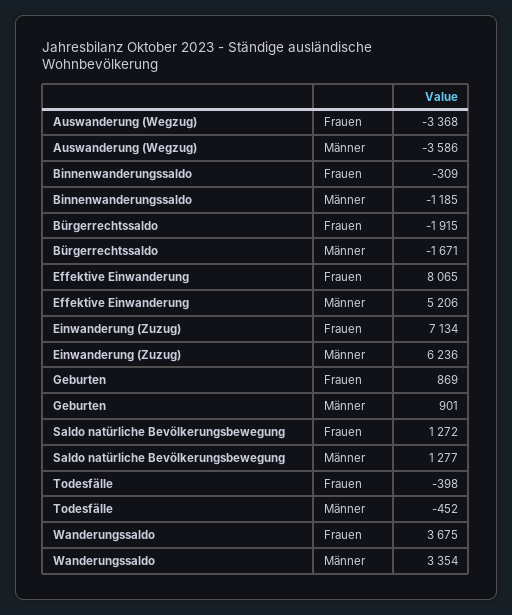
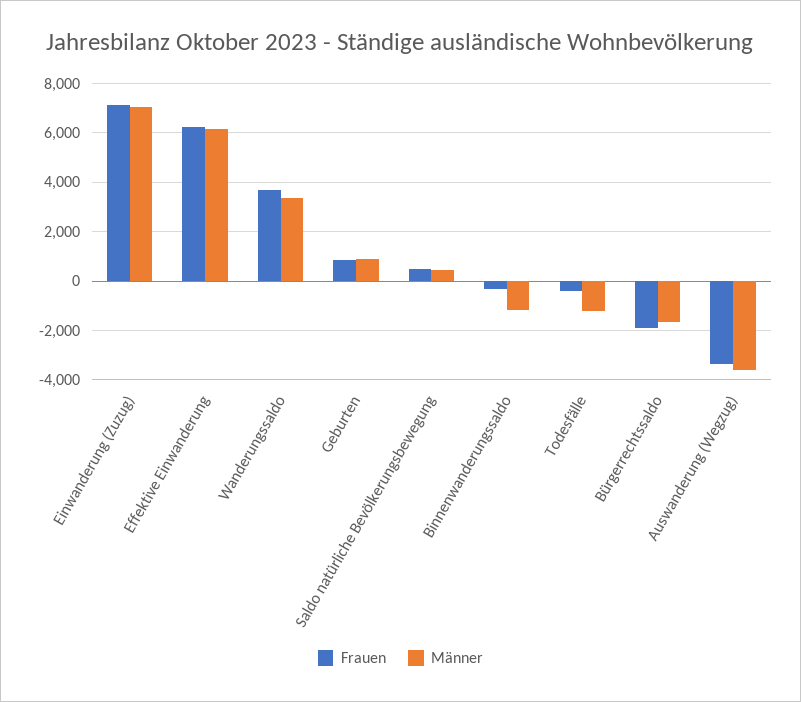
  {
    "Frauen": {
      "Auswanderung (Wegzug)": -3368,
      "Binnenwanderungssaldo": -309,
      "Bürgerrechtssaldo": -1915,
-     "Effektive Einwanderung": 8065,
+     "Effektive Einwanderung": 6250,
      "Einwanderung (Zuzug)": 7134,
      "Geburten": 869,
-     "Saldo natürliche Bevölkerungsbewegung": 1272,
+     "Saldo natürliche Bevölkerungsbewegung": 500,
      "Todesfälle": -398,
      "Wanderungssaldo": 3675
    },
    "Männer": {
      "Auswanderung (Wegzug)": -3586,
      "Binnenwanderungssaldo": -1185,
      "Bürgerrechtssaldo": -1671,
-     "Effektive Einwanderung": 5206,
+     "Effektive Einwanderung": 6250,
-     "Einwanderung (Zuzug)": 6236,
+     "Einwanderung (Zuzug)": 7000,
      "Geburten": 901,
-     "Saldo natürliche Bevölkerungsbewegung": 1277,
+     "Saldo natürliche Bevölkerungsbewegung": 500,
-     "Todesfälle": -452,
+     "Todesfälle": -1250,
      "Wanderungssaldo": 3354
    }
  }

